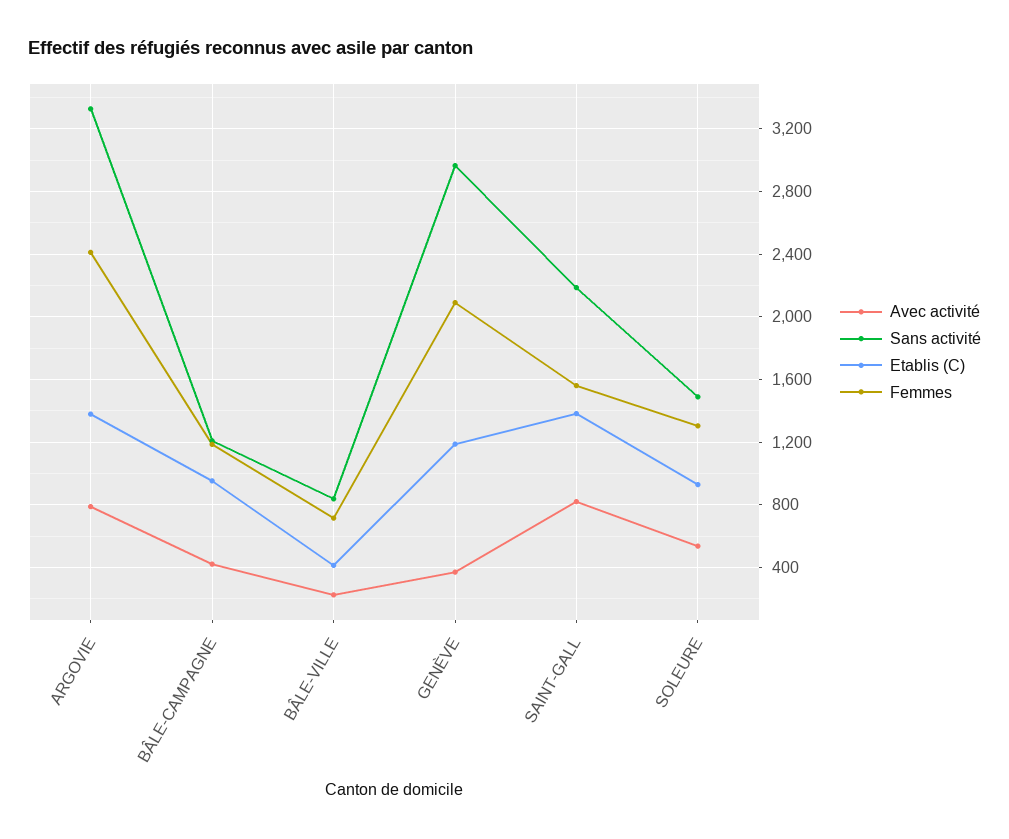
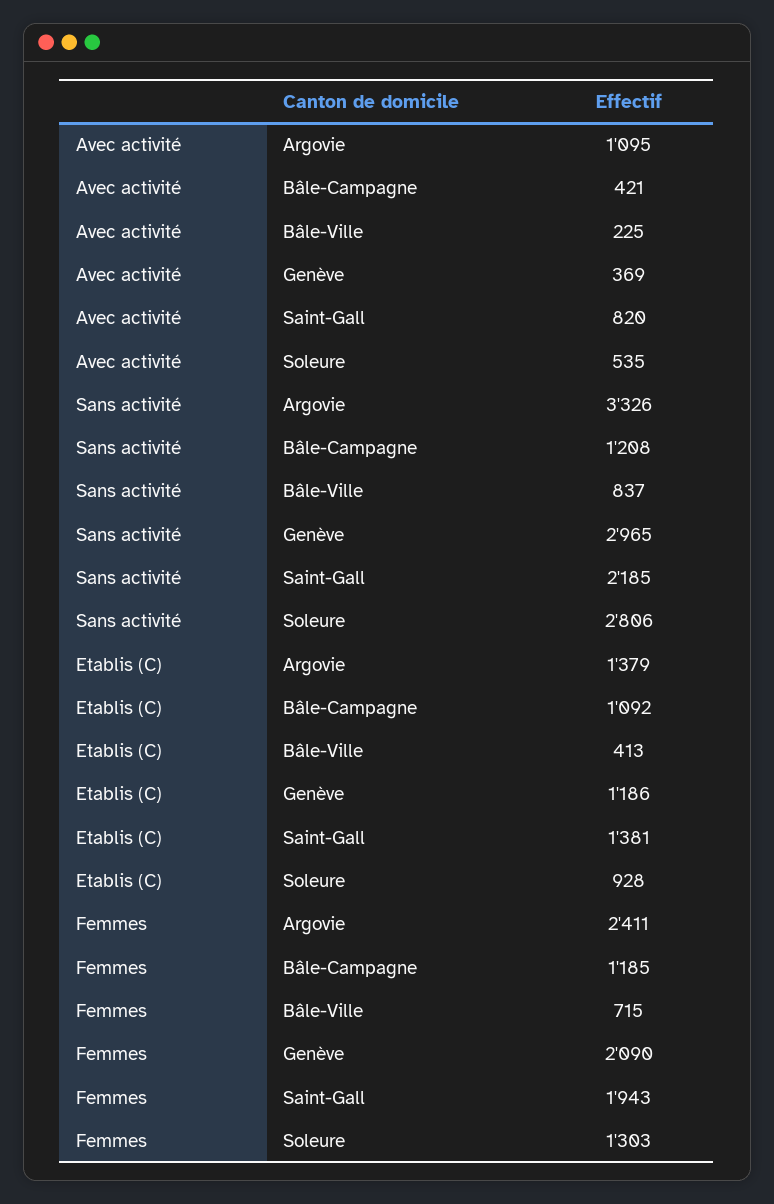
  {
    "Avec activité": {
-     "ARGOVIE": 800,
+     "ARGOVIE": 1095,
      "BÂLE-CAMPAGNE": 421,
      "BÂLE-VILLE": 225,
      "GENÈVE": 369,
      "SAINT-GALL": 820,
      "SOLEURE": 535
    },
    "Sans activité": {
      "ARGOVIE": 3326,
      "BÂLE-CAMPAGNE": 1208,
      "BÂLE-VILLE": 837,
      "GENÈVE": 2965,
      "SAINT-GALL": 2185,
-     "SOLEURE": 1500
+     "SOLEURE": 2806
    },
    "Etablis (C)": {
      "ARGOVIE": 1379,
-     "BÂLE-CAMPAGNE": 950,
+     "BÂLE-CAMPAGNE": 1092,
      "BÂLE-VILLE": 413,
      "GENÈVE": 1186,
      "SAINT-GALL": 1381,
      "SOLEURE": 928
    },
    "Femmes": {
      "ARGOVIE": 2411,
      "BÂLE-CAMPAGNE": 1185,
      "BÂLE-VILLE": 715,
      "GENÈVE": 2090,
-     "SAINT-GALL": 1550,
+     "SAINT-GALL": 1943,
      "SOLEURE": 1303
    }
  }

